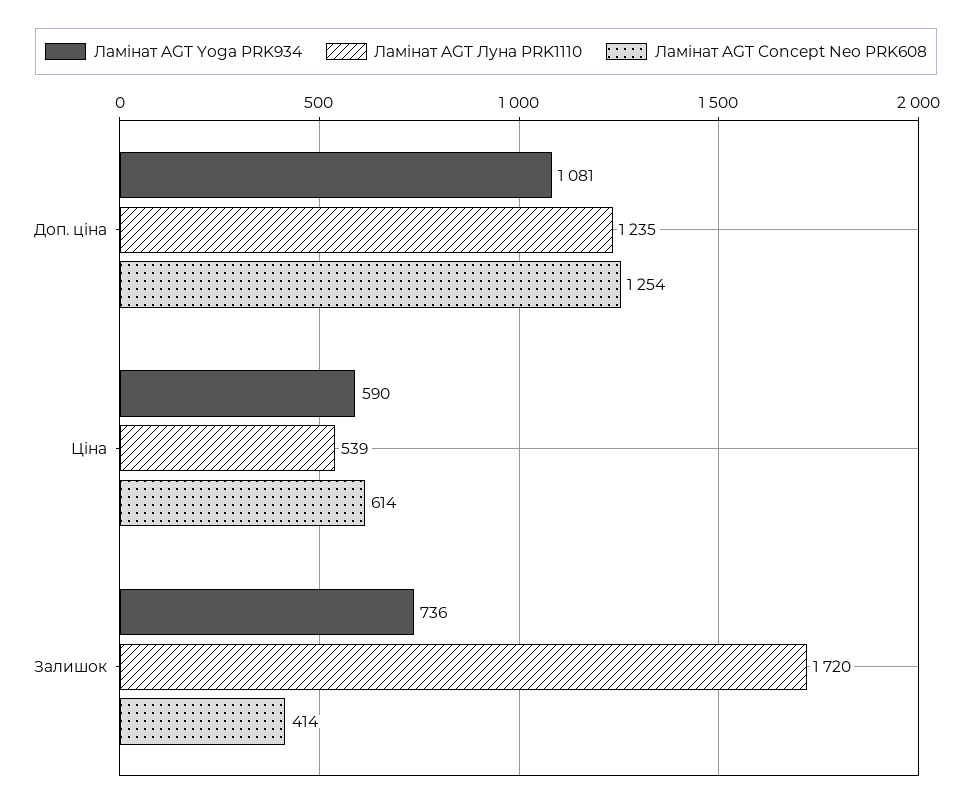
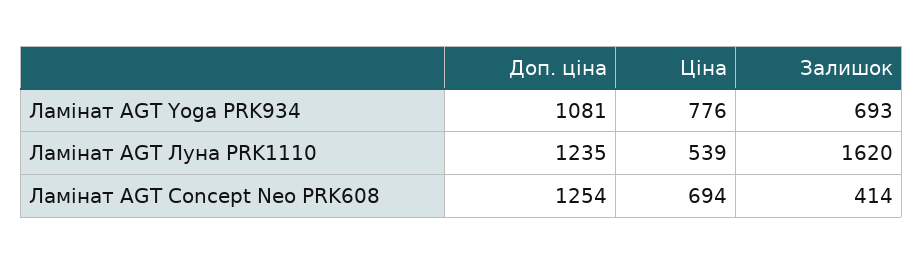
  {
    "Ламінат AGT Yoga PRK934": {
      "Доп. ціна": 1081,
-     "Ціна": 590,
+     "Ціна": 776,
-     "Залишок": 736
+     "Залишок": 693
    },
    "Ламінат AGT Луна PRK1110": {
      "Доп. ціна": 1235,
      "Ціна": 539,
-     "Залишок": 1720
+     "Залишок": 1620
    },
    "Ламінат AGT Concept Neo PRK608": {
      "Доп. ціна": 1254,
-     "Ціна": 614,
+     "Ціна": 694,
      "Залишок": 414
    }
  }

